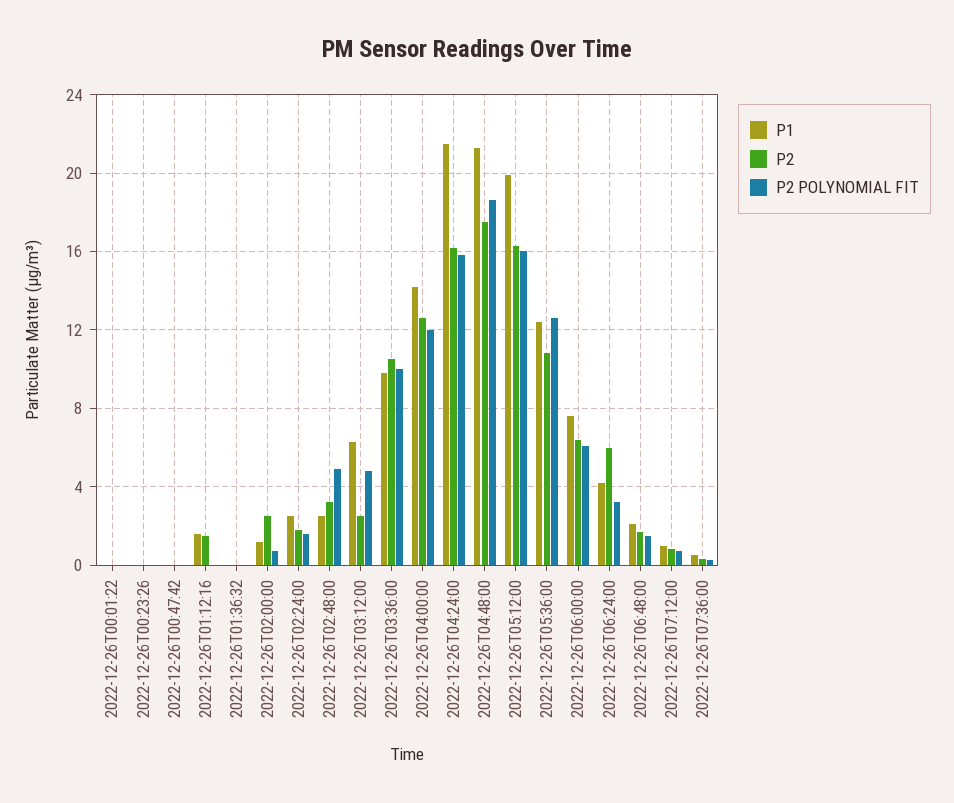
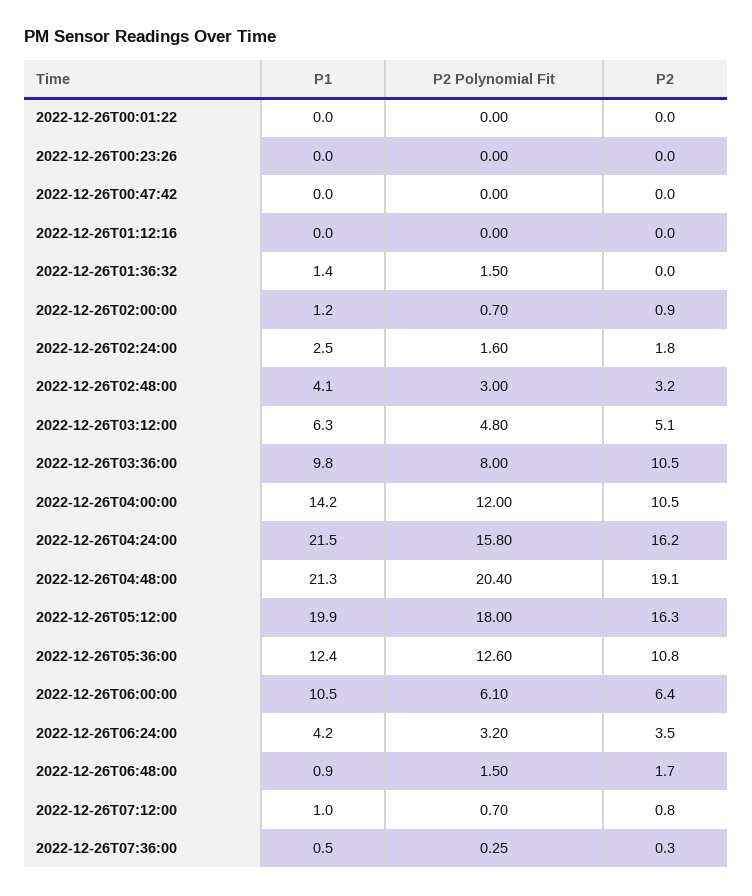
  {
    "P1": {
      "2022-12-26T00:01:22": 0,
      "2022-12-26T00:23:26": 0,
      "2022-12-26T00:47:42": 0,
-     "2022-12-26T01:12:16": 1.5,
+     "2022-12-26T01:12:16": 0,
-     "2022-12-26T01:36:32": 0,
+     "2022-12-26T01:36:32": 1.4,
      "2022-12-26T02:00:00": 1.2,
      "2022-12-26T02:24:00": 2.5,
-     "2022-12-26T02:48:00": 2.5,
+     "2022-12-26T02:48:00": 4.1,
      "2022-12-26T03:12:00": 6.3,
      "2022-12-26T03:36:00": 9.8,
      "2022-12-26T04:00:00": 14.2,
      "2022-12-26T04:24:00": 21.5,
      "2022-12-26T04:48:00": 21.3,
      "2022-12-26T05:12:00": 19.9,
      "2022-12-26T05:36:00": 12.4,
-     "2022-12-26T06:00:00": 7.5,
+     "2022-12-26T06:00:00": 10.5,
      "2022-12-26T06:24:00": 4.2,
-     "2022-12-26T06:48:00": 2,
+     "2022-12-26T06:48:00": 0.9,
      "2022-12-26T07:12:00": 1,
      "2022-12-26T07:36:00": 0.5
    },
    "P2": {
      "2022-12-26T00:01:22": 0,
      "2022-12-26T00:23:26": 0,
      "2022-12-26T00:47:42": 0,
-     "2022-12-26T01:12:16": 1.5,
+     "2022-12-26T01:12:16": 0,
      "2022-12-26T01:36:32": 0,
-     "2022-12-26T02:00:00": 2.5,
+     "2022-12-26T02:00:00": 0.9,
      "2022-12-26T02:24:00": 1.8,
      "2022-12-26T02:48:00": 3.2,
-     "2022-12-26T03:12:00": 2.5,
+     "2022-12-26T03:12:00": 5.1,
      "2022-12-26T03:36:00": 10.5,
-     "2022-12-26T04:00:00": 12.5,
+     "2022-12-26T04:00:00": 10.5,
      "2022-12-26T04:24:00": 16.2,
-     "2022-12-26T04:48:00": 17.5,
+     "2022-12-26T04:48:00": 19.1,
      "2022-12-26T05:12:00": 16.3,
      "2022-12-26T05:36:00": 10.8,
      "2022-12-26T06:00:00": 6.4,
-     "2022-12-26T06:24:00": 6,
+     "2022-12-26T06:24:00": 3.5,
      "2022-12-26T06:48:00": 1.7,
      "2022-12-26T07:12:00": 0.8,
      "2022-12-26T07:36:00": 0.3
    },
    "P2 POLYNOMIAL FIT": {
      "2022-12-26T00:01:22": 0,
      "2022-12-26T00:23:26": 0,
      "2022-12-26T00:47:42": 0,
      "2022-12-26T01:12:16": 0,
-     "2022-12-26T01:36:32": 0,
+     "2022-12-26T01:36:32": 1.5,
      "2022-12-26T02:00:00": 0.7,
      "2022-12-26T02:24:00": 1.6,
-     "2022-12-26T02:48:00": 5,
+     "2022-12-26T02:48:00": 3,
      "2022-12-26T03:12:00": 4.8,
-     "2022-12-26T03:36:00": 10,
+     "2022-12-26T03:36:00": 8,
      "2022-12-26T04:00:00": 12,
      "2022-12-26T04:24:00": 15.8,
-     "2022-12-26T04:48:00": 18.5,
+     "2022-12-26T04:48:00": 20.4,
-     "2022-12-26T05:12:00": 16,
+     "2022-12-26T05:12:00": 18,
      "2022-12-26T05:36:00": 12.6,
      "2022-12-26T06:00:00": 6.1,
      "2022-12-26T06:24:00": 3.2,
      "2022-12-26T06:48:00": 1.5,
      "2022-12-26T07:12:00": 0.7,
      "2022-12-26T07:36:00": 0.25
    }
  }

